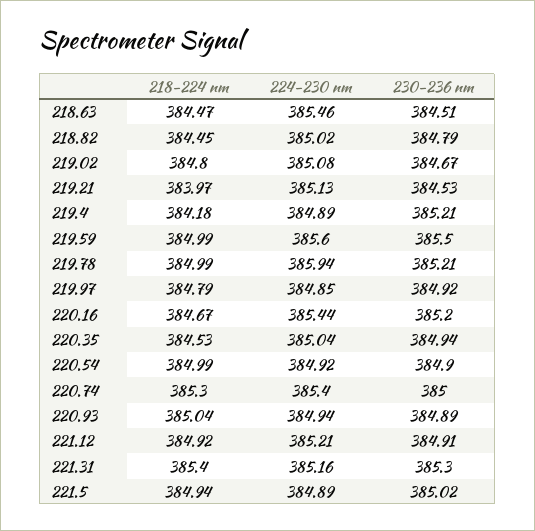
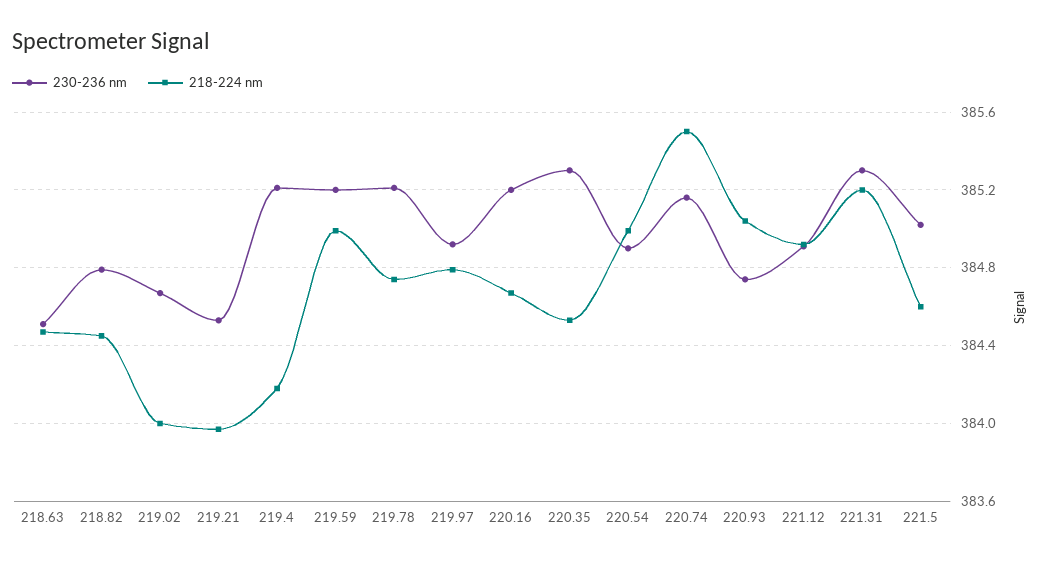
  {
    "218-224 nm": {
      "218.63": 384.47,
      "218.82": 384.45,
-     "219.02": 384.8,
+     "219.02": 384,
      "219.21": 383.97,
      "219.4": 384.18,
      "219.59": 384.99,
-     "219.78": 384.99,
+     "219.78": 384.75,
      "219.97": 384.79,
      "220.16": 384.67,
      "220.35": 384.53,
      "220.54": 384.99,
-     "220.74": 385.3,
+     "220.74": 385.5,
      "220.93": 385.04,
      "221.12": 384.92,
-     "221.31": 385.4,
+     "221.31": 385.2,
-     "221.5": 384.94
+     "221.5": 384.6
    },
-   "224-230 nm": {
-     "218.63": 385.46,
-     "218.82": 385.02,
-     "219.02": 385.08,
-     "219.21": 385.13,
-     "219.4": 384.89,
-     "219.59": 385.6,
-     "219.78": 385.94,
-     "219.97": 384.85,
-     "220.16": 385.44,
-     "220.35": 385.04,
-     "220.54": 384.92,
-     "220.74": 385.4,
-     "220.93": 384.94,
-     "221.12": 385.21,
-     "221.31": 385.16,
-     "221.5": 384.89
-   },
    "230-236 nm": {
      "218.63": 384.51,
      "218.82": 384.79,
      "219.02": 384.67,
      "219.21": 384.53,
      "219.4": 385.21,
-     "219.59": 385.5,
+     "219.59": 385.2,
      "219.78": 385.21,
      "219.97": 384.92,
      "220.16": 385.2,
-     "220.35": 384.94,
+     "220.35": 385.3,
      "220.54": 384.9,
-     "220.74": 385,
+     "220.74": 385.15,
-     "220.93": 384.89,
+     "220.93": 384.75,
      "221.12": 384.91,
      "221.31": 385.3,
      "221.5": 385.02
    }
  }

